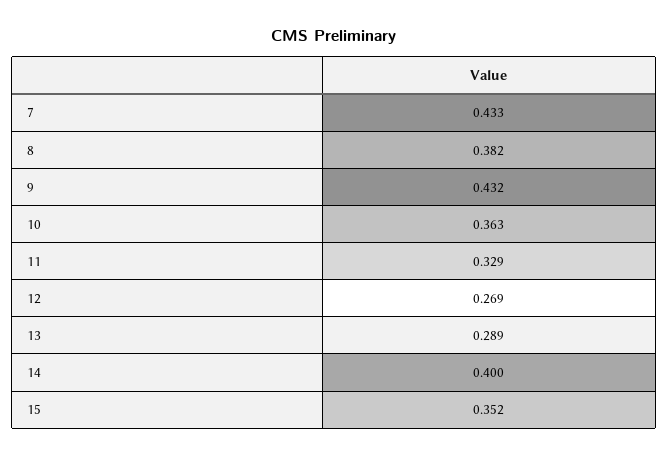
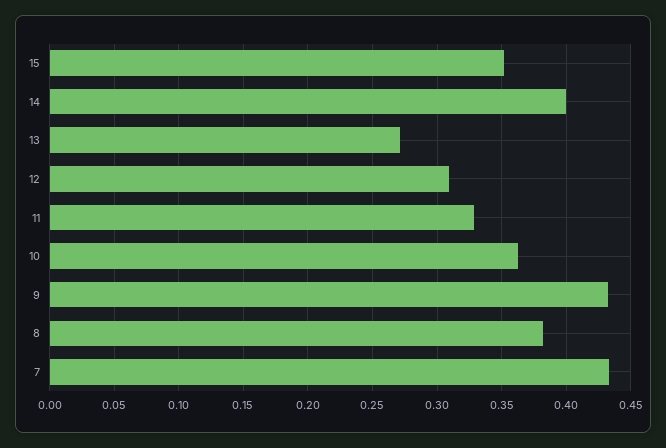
  {
    "7": 0.433,
    "8": 0.382,
    "9": 0.432,
    "10": 0.363,
    "11": 0.329,
-   "12": 0.269,
+   "12": 0.31,
-   "13": 0.289,
+   "13": 0.27,
    "14": 0.4,
    "15": 0.352
  }

